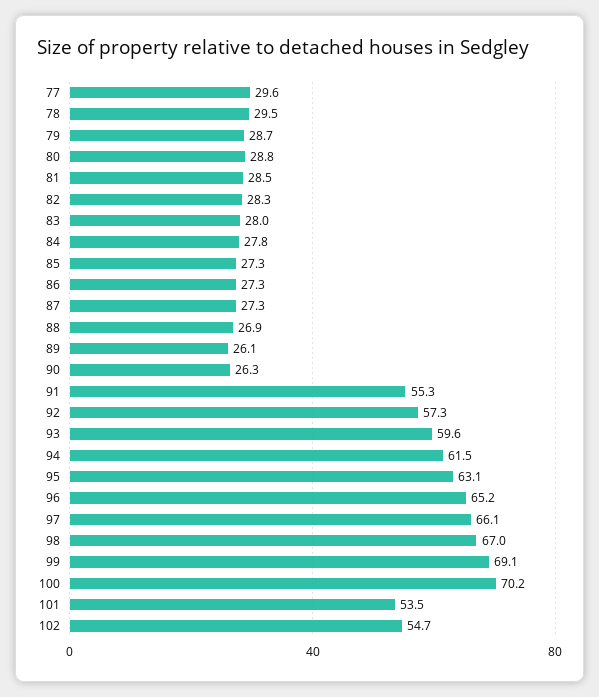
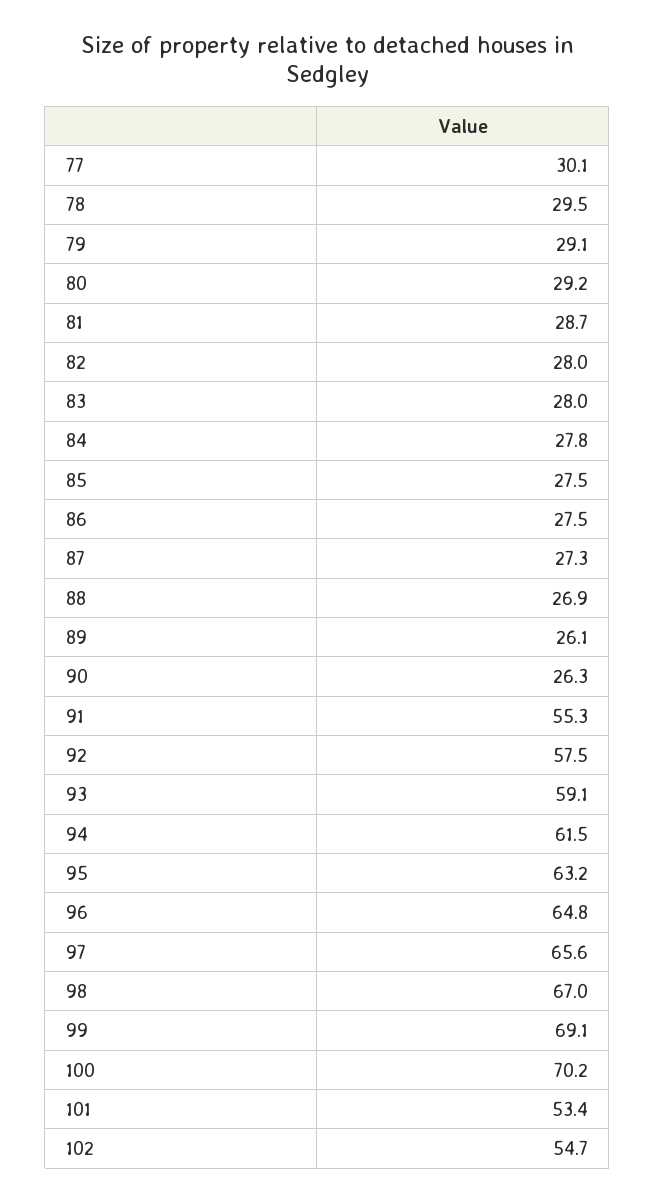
  {
-   "77": 29.6,
+   "77": 30.1,
    "78": 29.5,
-   "79": 28.7,
+   "79": 29.1,
-   "80": 28.8,
+   "80": 29.2,
-   "81": 28.5,
+   "81": 28.7,
-   "82": 28.3,
+   "82": 28,
    "83": 28,
    "84": 27.8,
-   "85": 27.3,
+   "85": 27.5,
-   "86": 27.3,
+   "86": 27.5,
    "87": 27.3,
    "88": 26.9,
    "89": 26.1,
    "90": 26.3,
    "91": 55.3,
-   "92": 57.3,
+   "92": 57.5,
-   "93": 59.6,
+   "93": 59.1,
    "94": 61.5,
-   "95": 63.1,
+   "95": 63.2,
-   "96": 65.2,
+   "96": 64.8,
-   "97": 66.1,
+   "97": 65.6,
    "98": 67,
    "99": 69.1,
    "100": 70.2,
-   "101": 53.5,
+   "101": 53.4,
    "102": 54.7
  }

